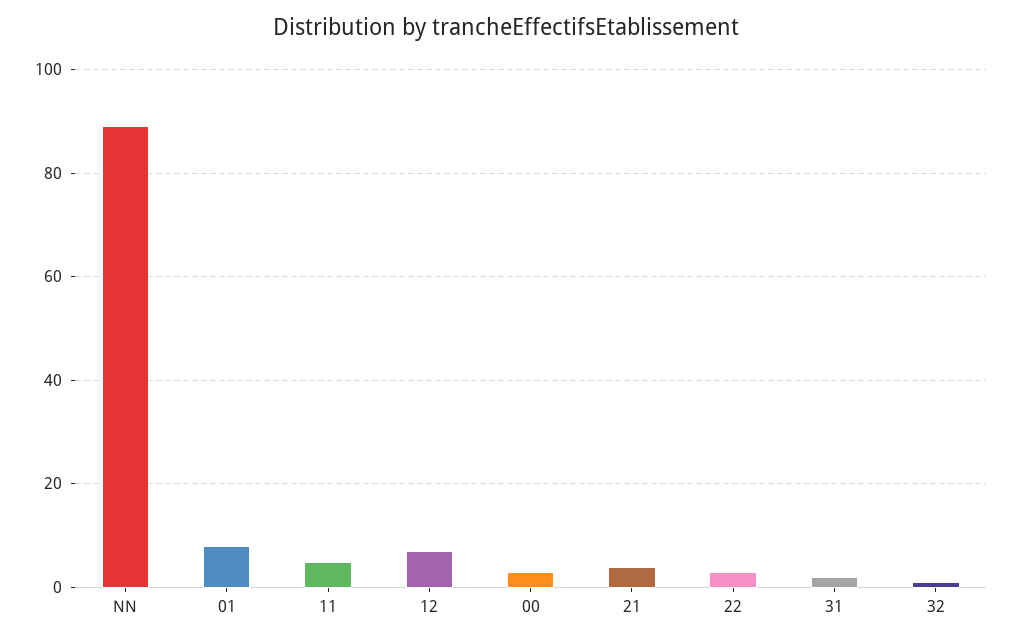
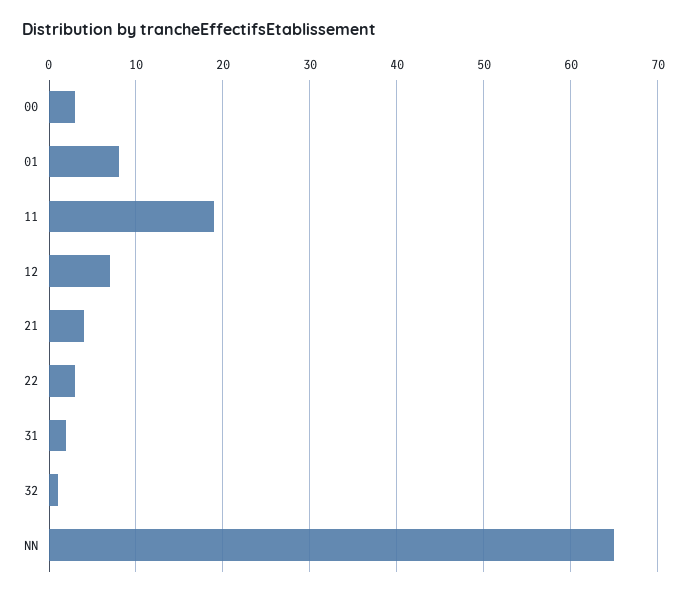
  {
-   "NN": 90,
+   "NN": 65,
    "01": 8,
-   "11": 5,
+   "11": 19,
    "12": 7,
    "00": 3,
    "21": 4,
    "22": 3,
    "31": 2,
    "32": 1
  }

